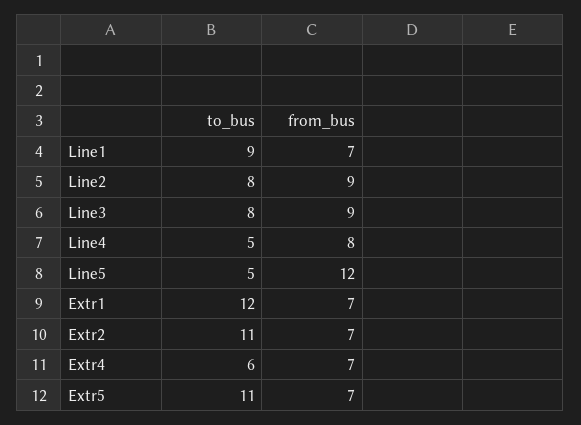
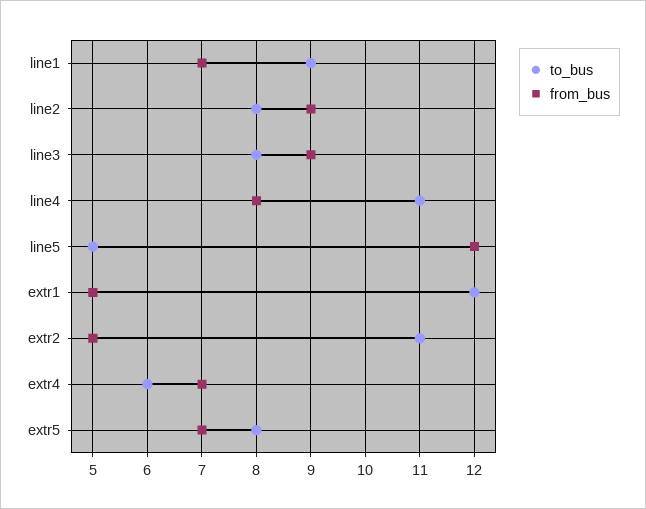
  {
    "to_bus": {
      "Line1": 9,
      "Line2": 8,
      "Line3": 8,
-     "Line4": 5,
+     "Line4": 11,
      "Line5": 5,
      "Extr1": 12,
      "Extr2": 11,
      "Extr4": 6,
-     "Extr5": 11
+     "Extr5": 8
    },
    "from_bus": {
      "Line1": 7,
      "Line2": 9,
      "Line3": 9,
      "Line4": 8,
      "Line5": 12,
-     "Extr1": 7,
+     "Extr1": 5,
-     "Extr2": 7,
+     "Extr2": 5,
      "Extr4": 7,
      "Extr5": 7
    }
  }

